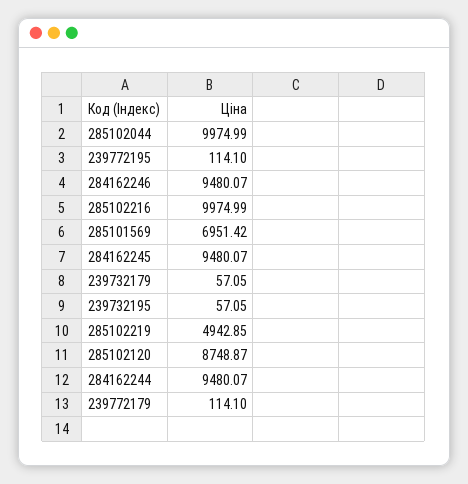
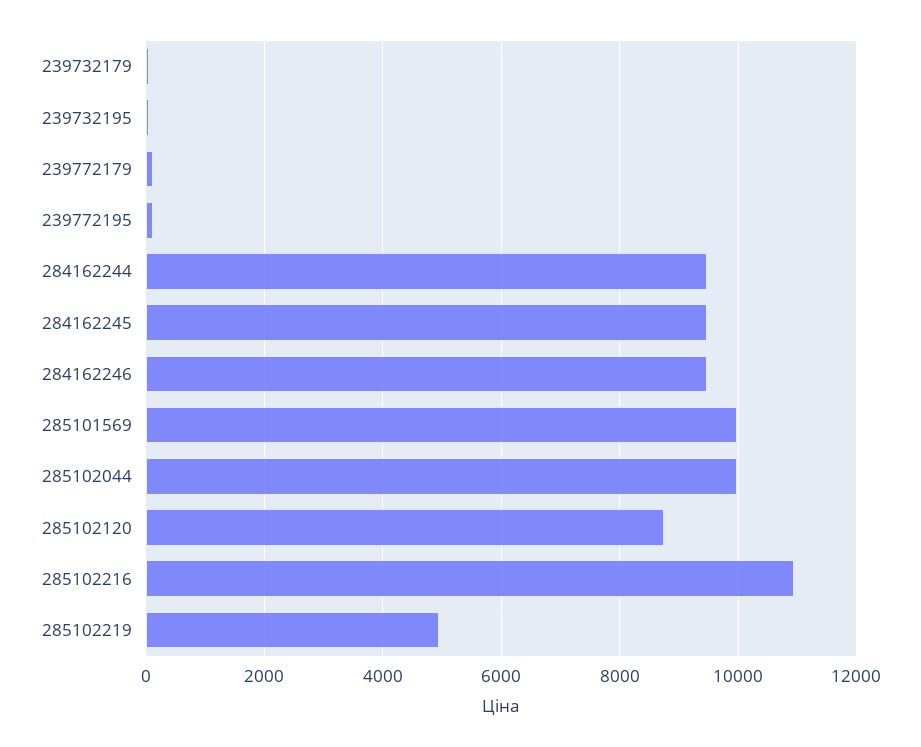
  {
    "285102044": 9974.99,
    "239772195": 114.1,
    "284162246": 9480.07,
-   "285102216": 9974.99,
+   "285102216": 11000,
-   "285101569": 6951.42,
+   "285101569": 10000,
    "284162245": 9480.07,
    "239732179": 57.05,
    "239732195": 57.05,
    "285102219": 4942.85,
    "285102120": 8748.87,
    "284162244": 9480.07,
    "239772179": 114.1
  }

